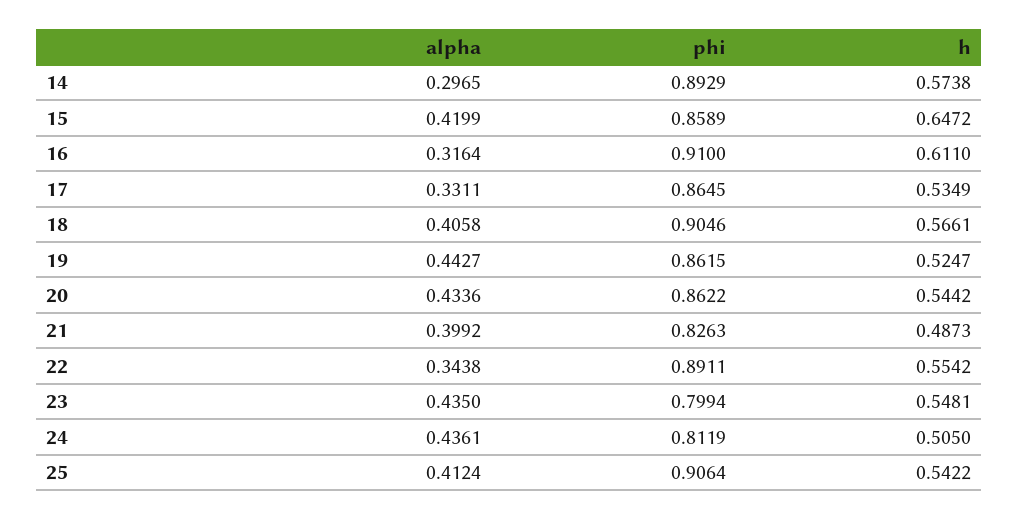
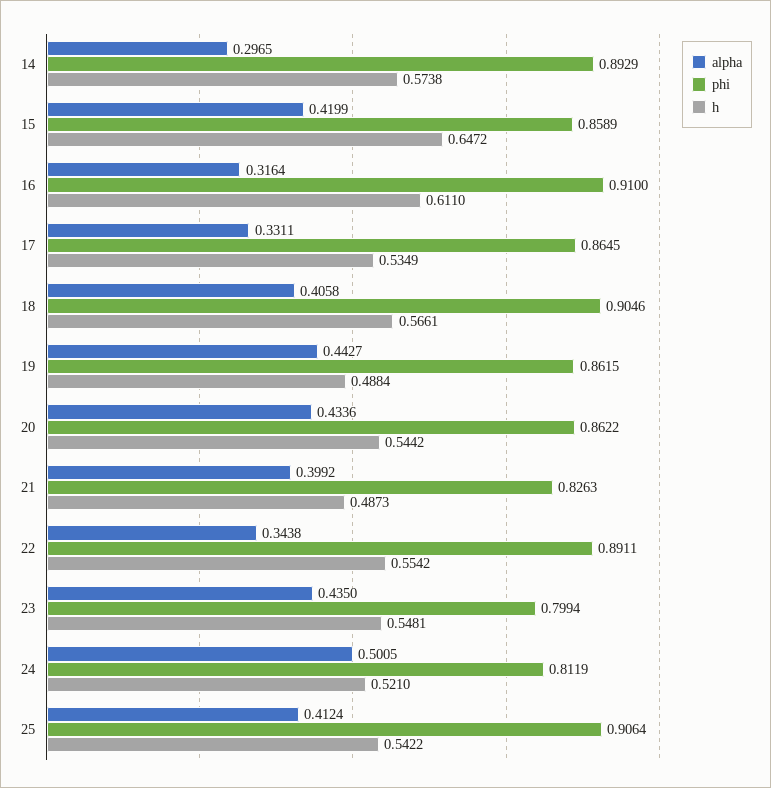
  {
    "alpha": {
      "14": 0.2965,
      "15": 0.4199,
      "16": 0.3164,
      "17": 0.3311,
      "18": 0.4058,
      "19": 0.4427,
      "20": 0.4336,
      "21": 0.3992,
      "22": 0.3438,
      "23": 0.435,
-     "24": 0.4361,
+     "24": 0.5005,
      "25": 0.4124
    },
    "phi": {
      "14": 0.8929,
      "15": 0.8589,
      "16": 0.91,
      "17": 0.8645,
      "18": 0.9046,
      "19": 0.8615,
      "20": 0.8622,
      "21": 0.8263,
      "22": 0.8911,
      "23": 0.7994,
      "24": 0.8119,
      "25": 0.9064
    },
    "h": {
      "14": 0.5738,
      "15": 0.6472,
      "16": 0.611,
      "17": 0.5349,
      "18": 0.5661,
-     "19": 0.5247,
+     "19": 0.4884,
      "20": 0.5442,
      "21": 0.4873,
      "22": 0.5542,
      "23": 0.5481,
-     "24": 0.505,
+     "24": 0.521,
      "25": 0.5422
    }
  }

